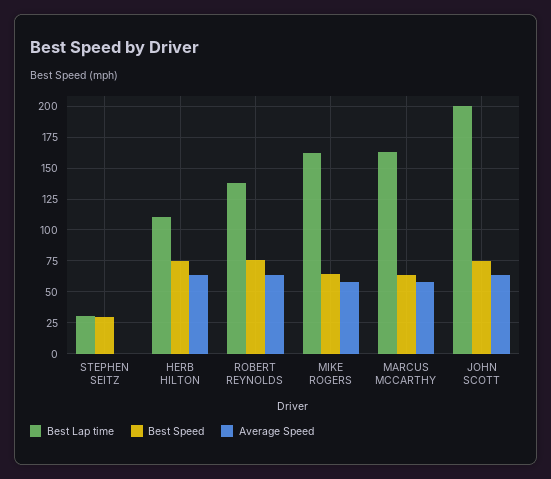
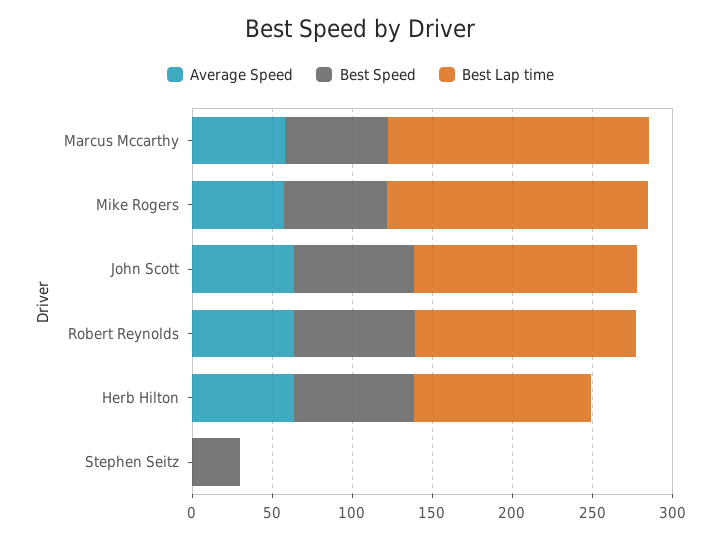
  {
    "Best Lap time": {
-     "STEPHEN SEITZ": 30,
+     "STEPHEN SEITZ": 0,
      "HERB HILTON": 110,
      "ROBERT REYNOLDS": 140,
      "MIKE ROGERS": 160,
      "MARCUS MCCARTHY": 165,
-     "JOHN SCOTT": 200
+     "JOHN SCOTT": 140
    },
    "Best Speed": {
      "STEPHEN SEITZ": 30,
      "HERB HILTON": 75,
      "ROBERT REYNOLDS": 75,
      "MIKE ROGERS": 65,
      "MARCUS MCCARTHY": 65,
      "JOHN SCOTT": 75
    },
    "Average Speed": {
      "STEPHEN SEITZ": 0,
      "HERB HILTON": 65,
      "ROBERT REYNOLDS": 65,
      "MIKE ROGERS": 60,
      "MARCUS MCCARTHY": 60,
      "JOHN SCOTT": 65
    }
  }

